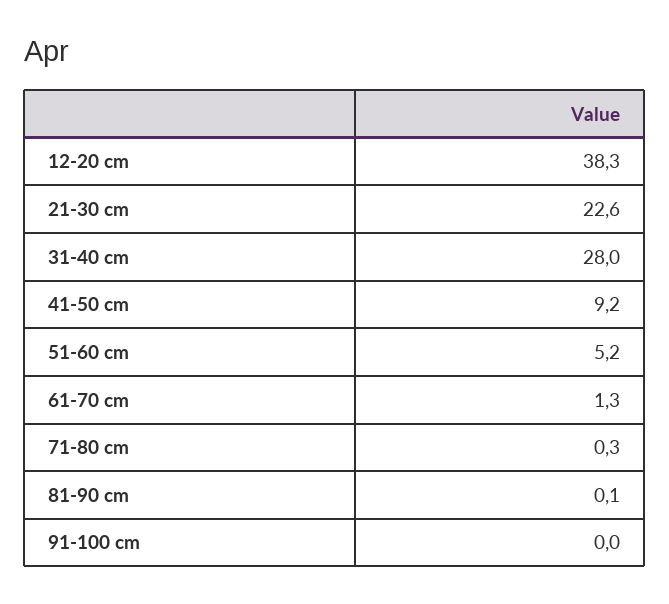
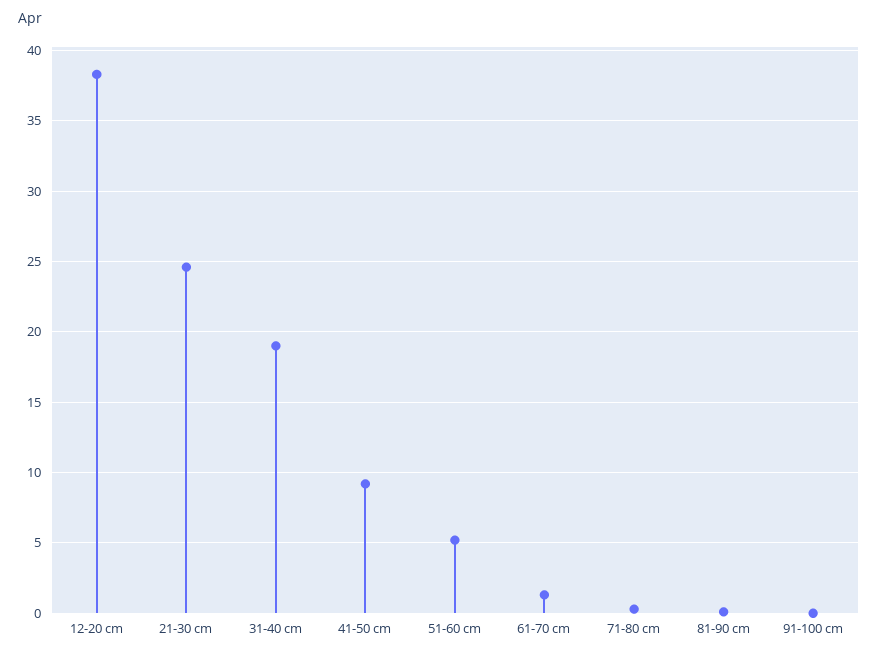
  {
    "12-20 cm": 38.3,
-   "21-30 cm": 22.6,
+   "21-30 cm": 24.5,
-   "31-40 cm": 28,
+   "31-40 cm": 19,
    "41-50 cm": 9.2,
    "51-60 cm": 5.2,
    "61-70 cm": 1.3,
    "71-80 cm": 0.3,
    "81-90 cm": 0.1,
    "91-100 cm": 0
  }

